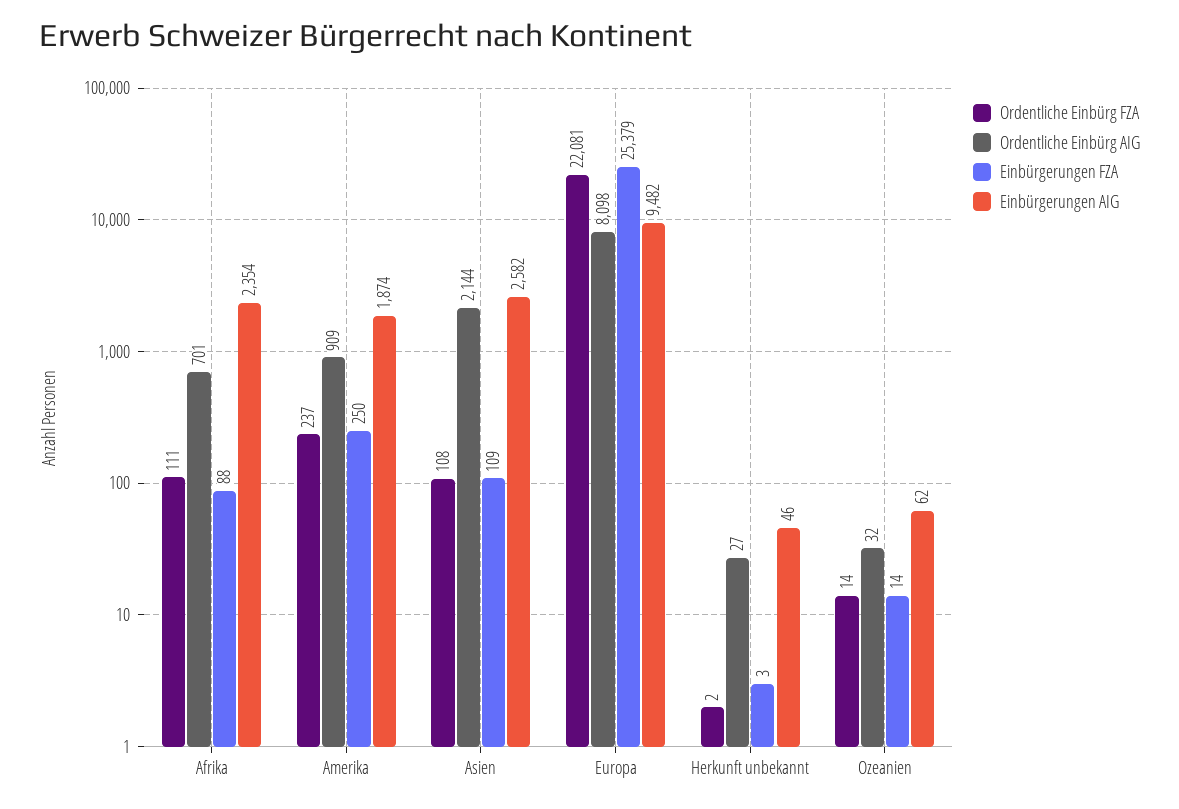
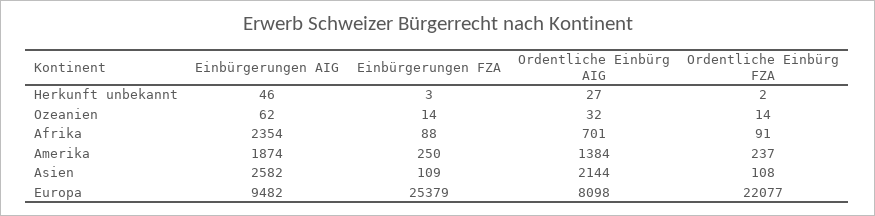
  {
    "Ordentliche Einbürg FZA": {
-     "Afrika": 111,
+     "Afrika": 91,
      "Amerika": 237,
      "Asien": 108,
-     "Europa": 22081,
+     "Europa": 22077,
      "Herkunft unbekannt": 2,
      "Ozeanien": 14
    },
    "Ordentliche Einbürg AIG": {
      "Afrika": 701,
-     "Amerika": 909,
+     "Amerika": 1384,
      "Asien": 2144,
      "Europa": 8098,
      "Herkunft unbekannt": 27,
      "Ozeanien": 32
    },
    "Einbürgerungen FZA": {
      "Afrika": 88,
      "Amerika": 250,
      "Asien": 109,
      "Europa": 25379,
      "Herkunft unbekannt": 3,
      "Ozeanien": 14
    },
    "Einbürgerungen AIG": {
      "Afrika": 2354,
      "Amerika": 1874,
      "Asien": 2582,
      "Europa": 9482,
      "Herkunft unbekannt": 46,
      "Ozeanien": 62
    }
  }

